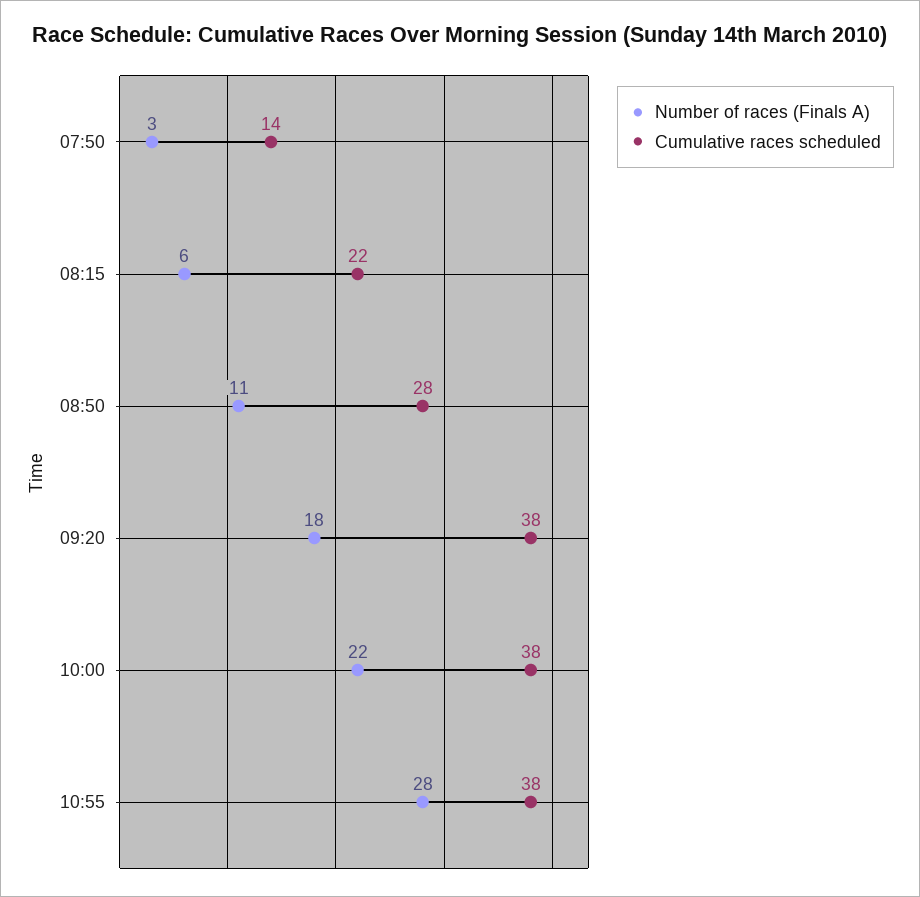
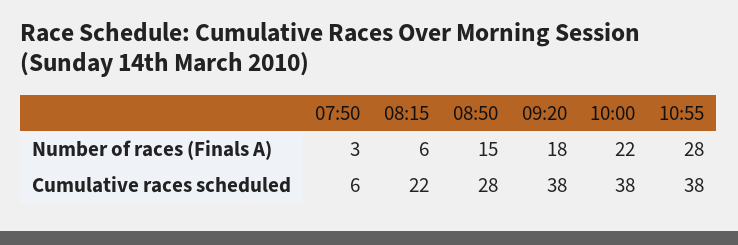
  {
    "Number of races (Finals A)": {
      "07:50": 3,
      "08:15": 6,
-     "08:50": 11,
+     "08:50": 15,
      "09:20": 18,
      "10:00": 22,
      "10:55": 28
    },
    "Cumulative races scheduled": {
-     "07:50": 14,
+     "07:50": 6,
      "08:15": 22,
      "08:50": 28,
      "09:20": 38,
      "10:00": 38,
      "10:55": 38
    }
  }

